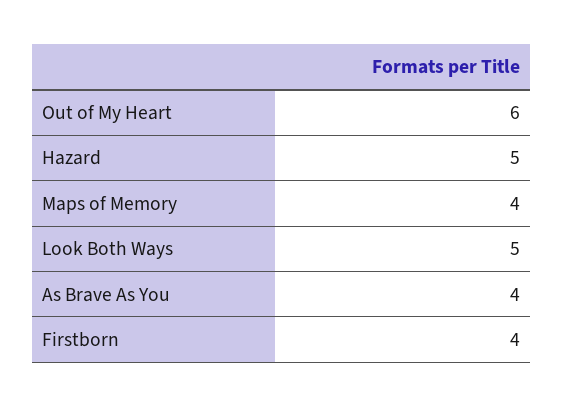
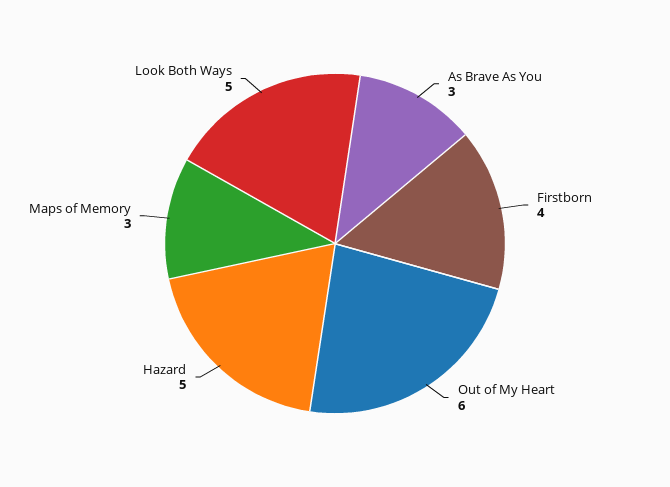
  {
    "Out of My Heart": 6,
    "Hazard": 5,
-   "Maps of Memory": 4,
+   "Maps of Memory": 3,
    "Look Both Ways": 5,
-   "As Brave As You": 4,
+   "As Brave As You": 3,
    "Firstborn": 4
  }

